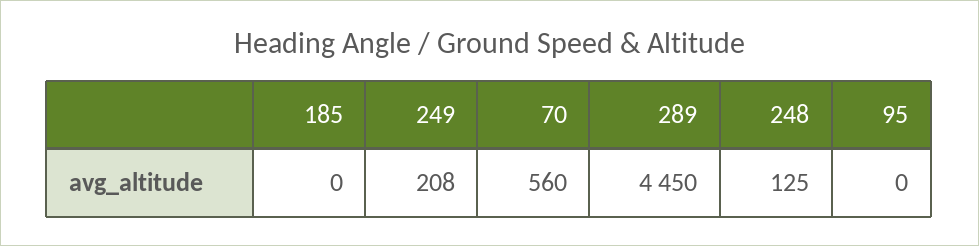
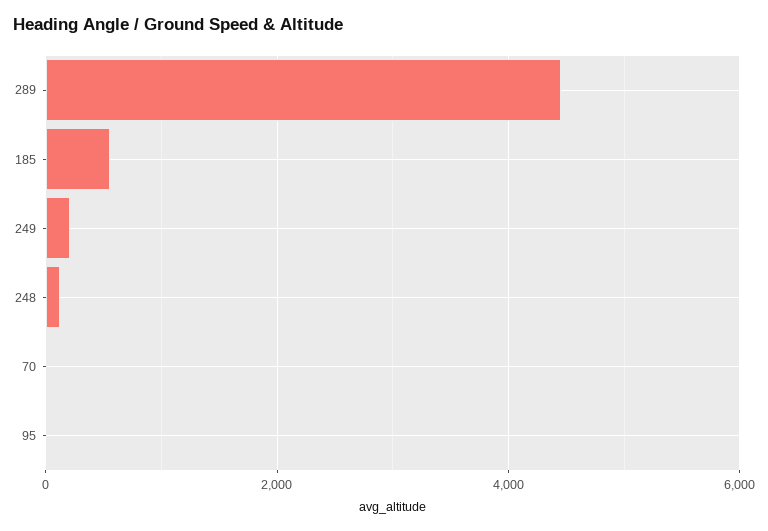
  {
-   "185": 0,
+   "185": 600,
    "249": 208,
-   "70": 560,
+   "70": 0,
    "289": 4450,
    "248": 125,
    "95": 0
  }

